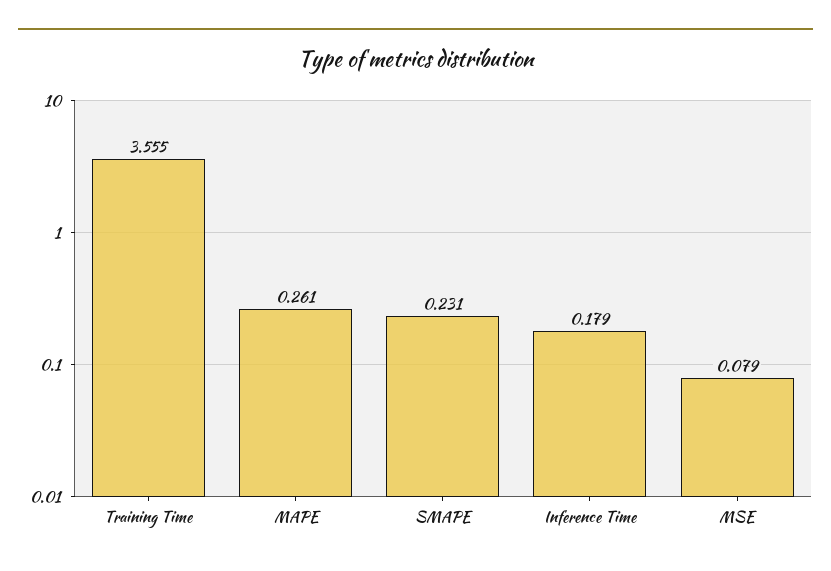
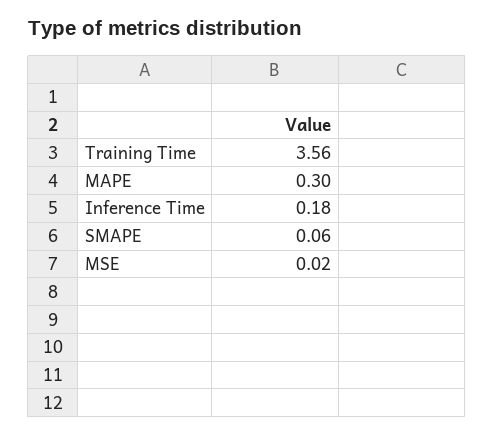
  {
    "Training Time": 3.555,
-   "MAPE": 0.261,
+   "MAPE": 0.3,
-   "SMAPE": 0.231,
+   "SMAPE": 0.06,
    "Inference Time": 0.179,
-   "MSE": 0.079
+   "MSE": 0.02
  }

